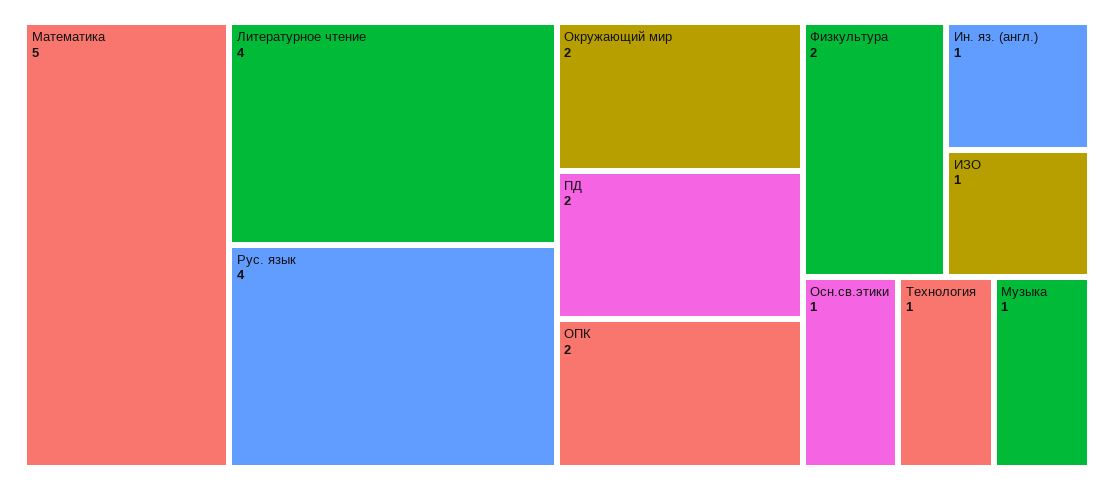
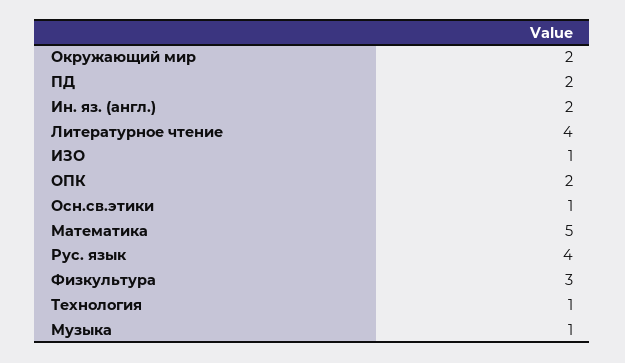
  {
    "Математика": 5,
    "Литературное чтение": 4,
    "Рус. язык": 4,
    "Окружающий мир": 2,
    "ПД": 2,
    "ОПК": 2,
-   "Физкультура": 2,
+   "Физкультура": 3,
-   "Ин. яз. (англ.)": 1,
+   "Ин. яз. (англ.)": 2,
    "ИЗО": 1,
    "Осн.св.этики": 1,
    "Технология": 1,
    "Музыка": 1
  }

